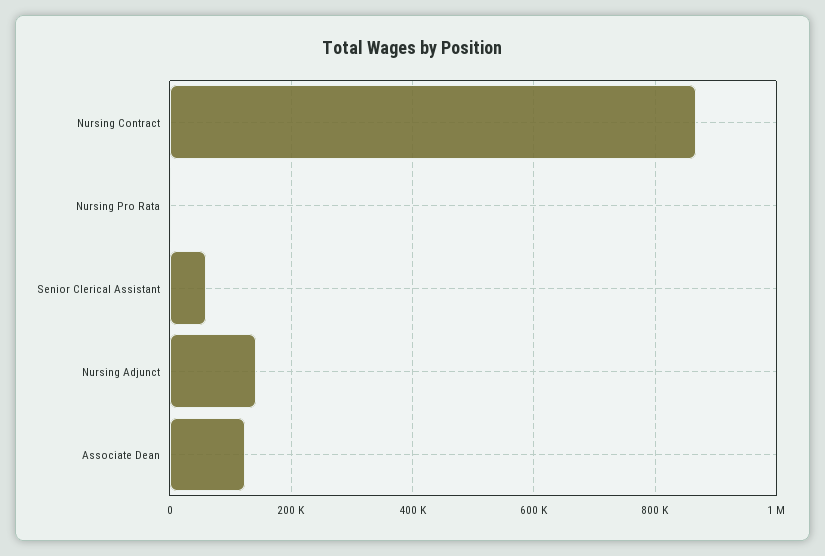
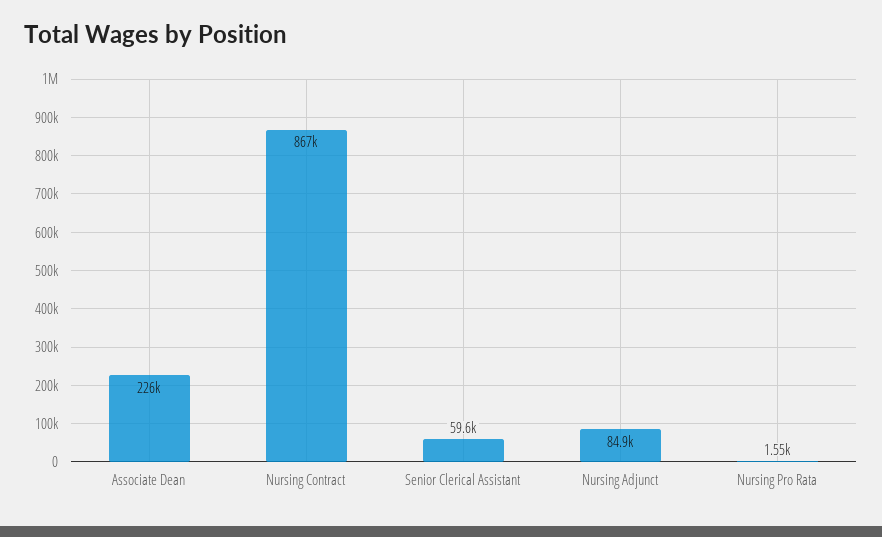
  {
    "Nursing Contract": 867000,
    "Nursing Pro Rata": 1550,
    "Senior Clerical Assistant": 59600,
-   "Nursing Adjunct": 140000,
+   "Nursing Adjunct": 84900,
-   "Associate Dean": 120000
+   "Associate Dean": 226000
  }

